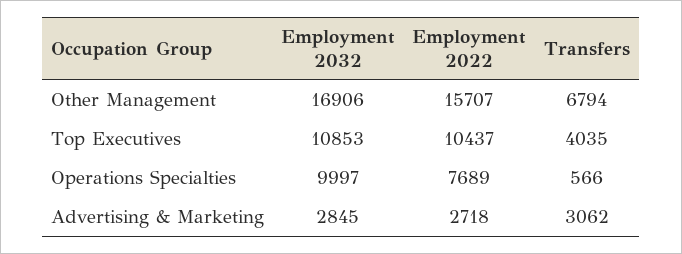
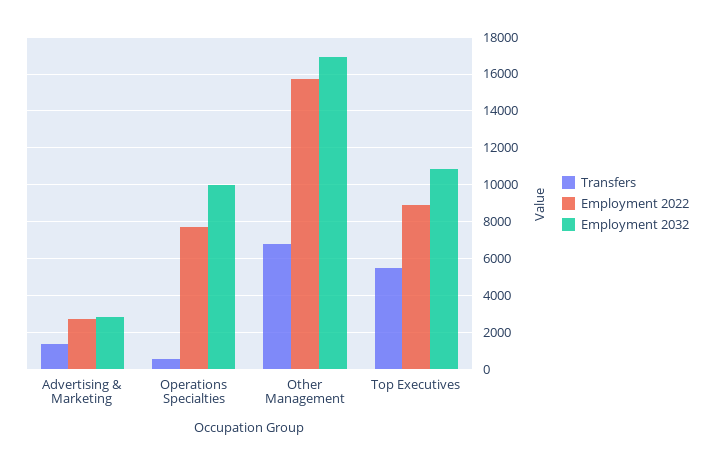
  {
    "Employment 2032": {
      "Other Management": 16906,
      "Top Executives": 10853,
      "Operations Specialties": 9997,
      "Advertising & Marketing": 2845
    },
    "Employment 2022": {
      "Other Management": 15707,
-     "Top Executives": 10437,
+     "Top Executives": 9000,
      "Operations Specialties": 7689,
      "Advertising & Marketing": 2718
    },
    "Transfers": {
      "Other Management": 6794,
-     "Top Executives": 4035,
+     "Top Executives": 5500,
      "Operations Specialties": 566,
-     "Advertising & Marketing": 3062
+     "Advertising & Marketing": 1500
    }
  }

